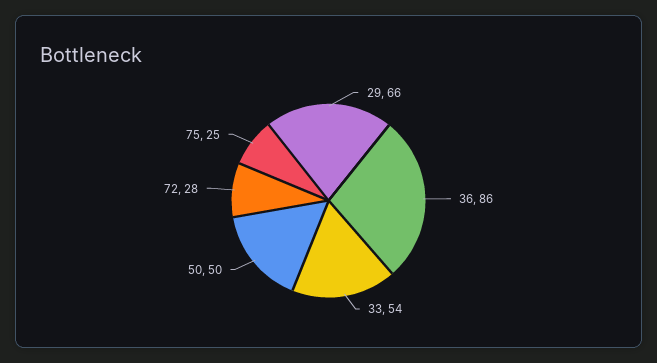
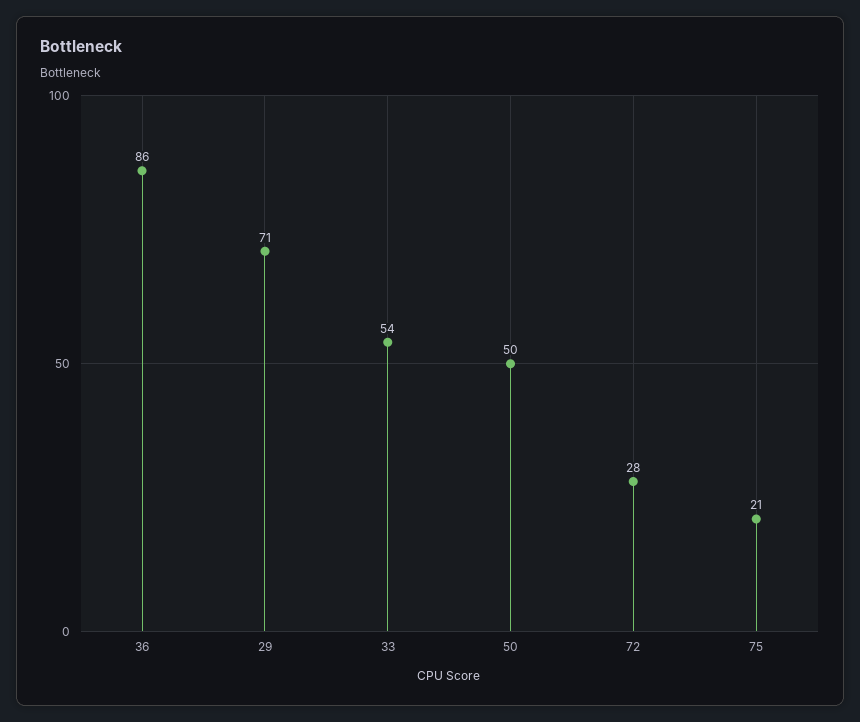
  {
-   "29": 66,
+   "29": 71,
    "36": 86,
    "33": 54,
    "50": 50,
    "72": 28,
-   "75": 25
+   "75": 21
  }

